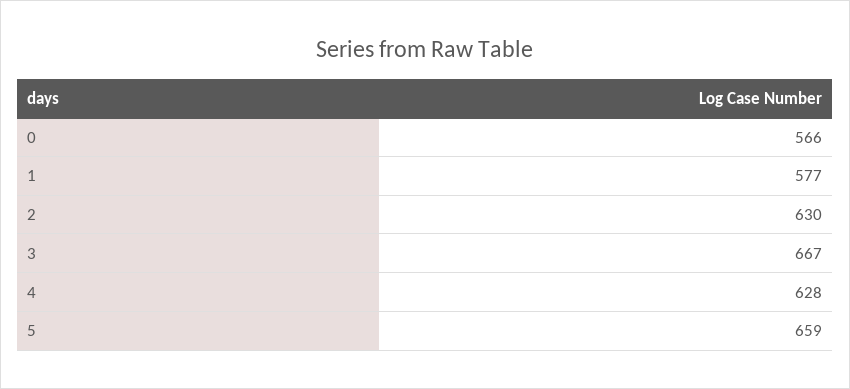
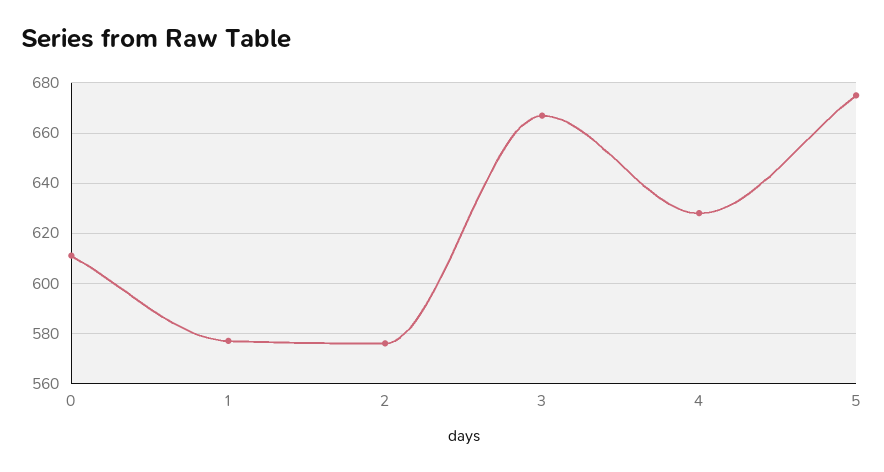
  {
-   "0": 566,
+   "0": 610,
    "1": 577,
-   "2": 630,
+   "2": 575,
    "3": 667,
    "4": 628,
-   "5": 659
+   "5": 675
  }

